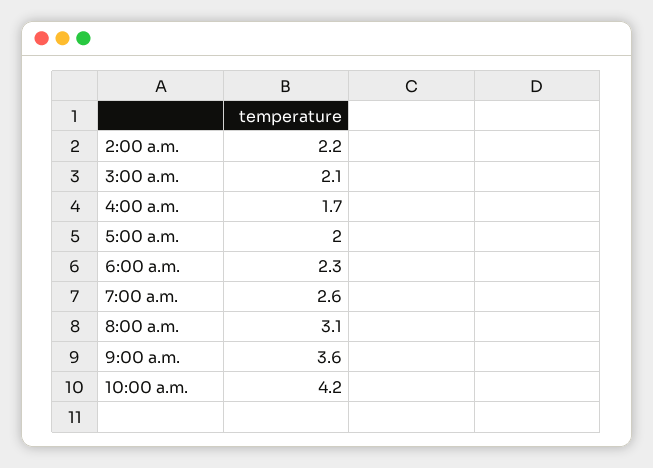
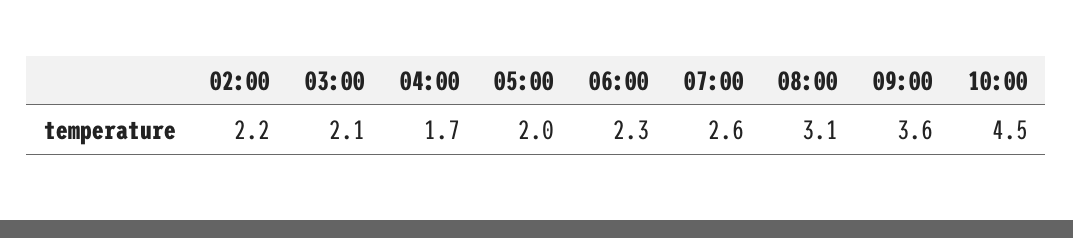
  {
    "2:00 a.m.": 2.2,
    "3:00 a.m.": 2.1,
    "4:00 a.m.": 1.7,
    "5:00 a.m.": 2,
    "6:00 a.m.": 2.3,
    "7:00 a.m.": 2.6,
    "8:00 a.m.": 3.1,
    "9:00 a.m.": 3.6,
-   "10:00 a.m.": 4.2
+   "10:00 a.m.": 4.5
  }

